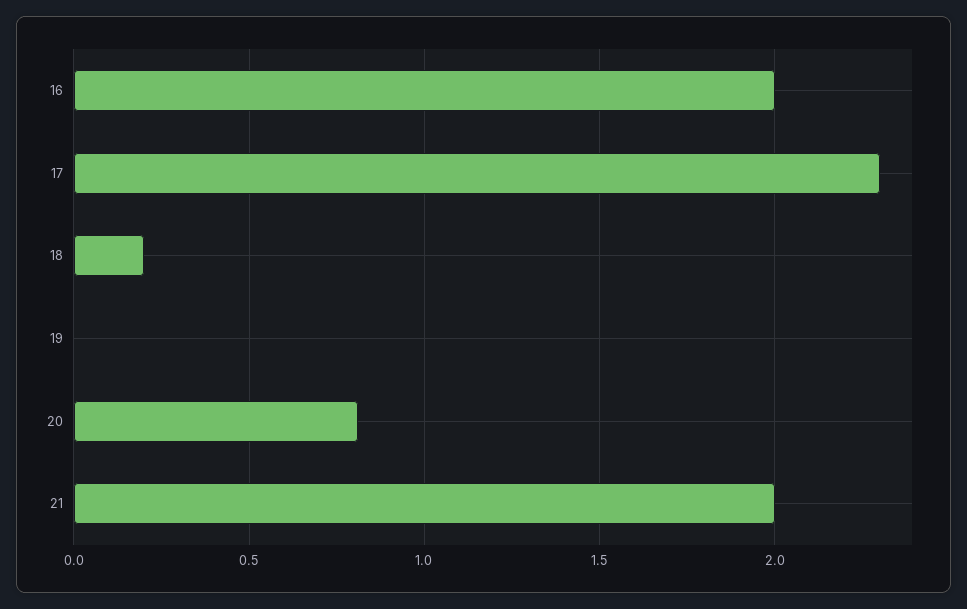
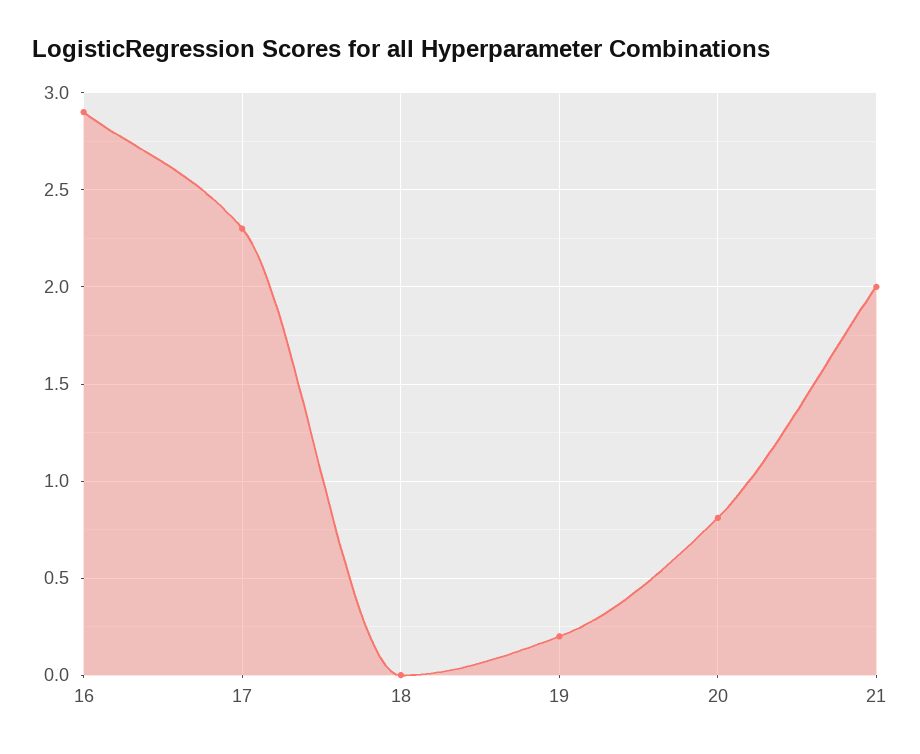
  {
-   "16": 2,
+   "16": 2.9,
    "17": 2.3,
-   "18": 0.2,
+   "18": 0,
-   "19": 0,
+   "19": 0.2,
    "20": 0.8,
    "21": 2
  }

